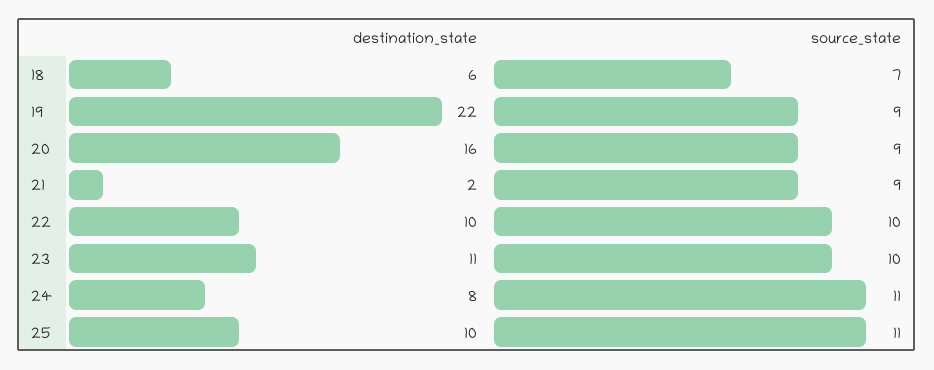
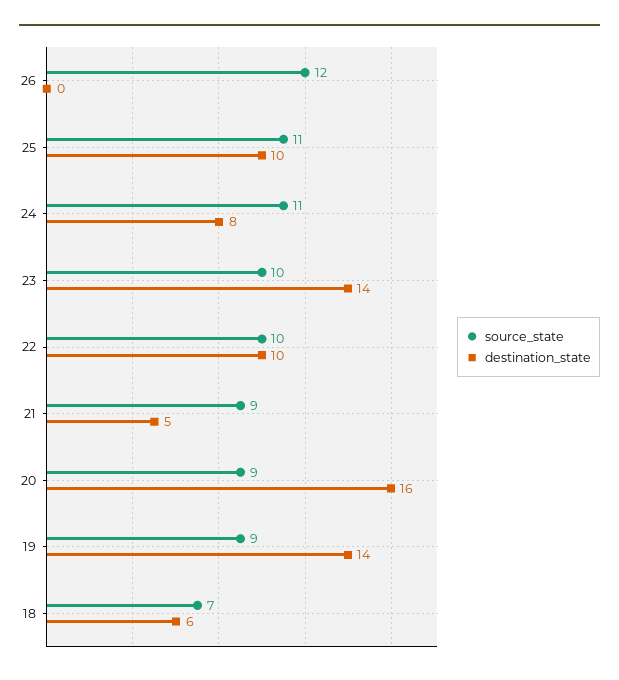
  {
    "destination_state": {
      "18": 6,
-     "19": 22,
+     "19": 14,
      "20": 16,
-     "21": 2,
+     "21": 5,
      "22": 10,
-     "23": 11,
+     "23": 14,
      "24": 8,
-     "25": 10
+     "25": 10,
+     "26": 0
    },
    "source_state": {
      "18": 7,
      "19": 9,
      "20": 9,
      "21": 9,
      "22": 10,
      "23": 10,
      "24": 11,
-     "25": 11
+     "25": 11,
+     "26": 12
    }
  }

